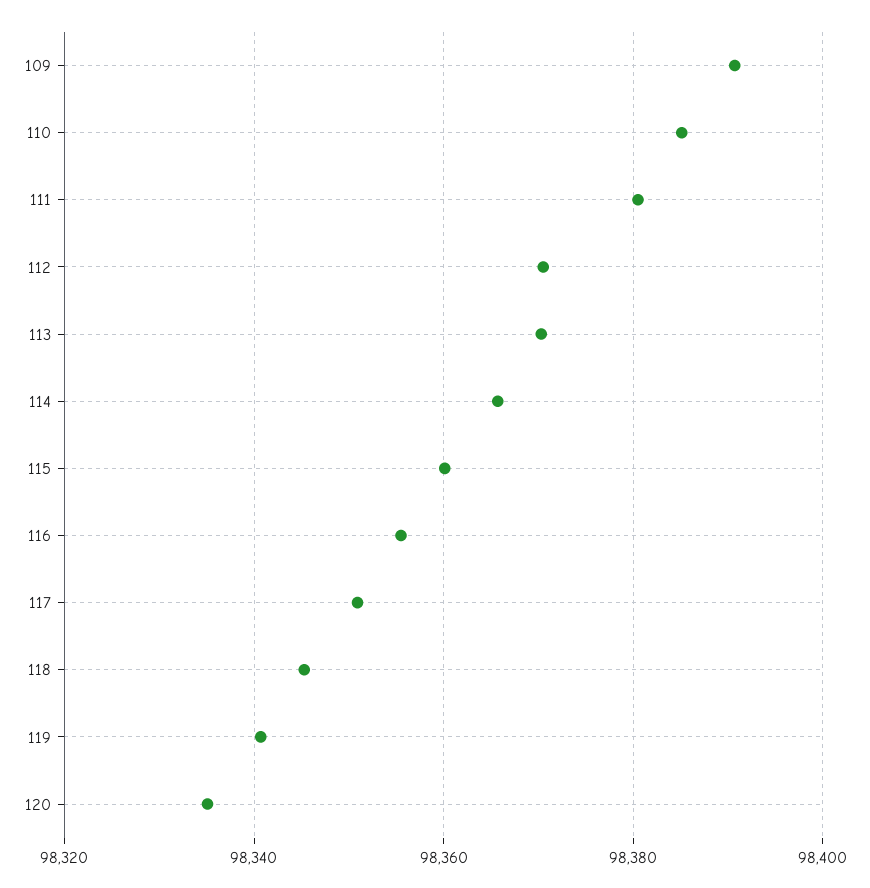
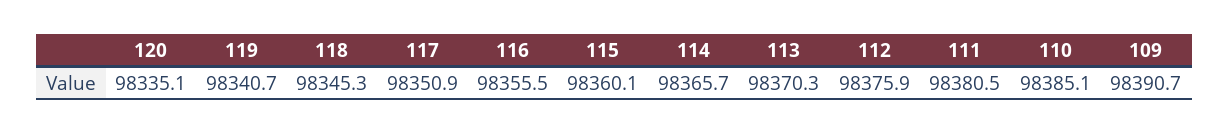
  {
    "109": 98390.7,
    "110": 98385.1,
    "111": 98380.5,
-   "112": 98370,
+   "112": 98375.9,
    "113": 98370.3,
    "114": 98365.7,
    "115": 98360.1,
    "116": 98355.5,
    "117": 98350.9,
    "118": 98345.3,
    "119": 98340.7,
    "120": 98335.1
  }

